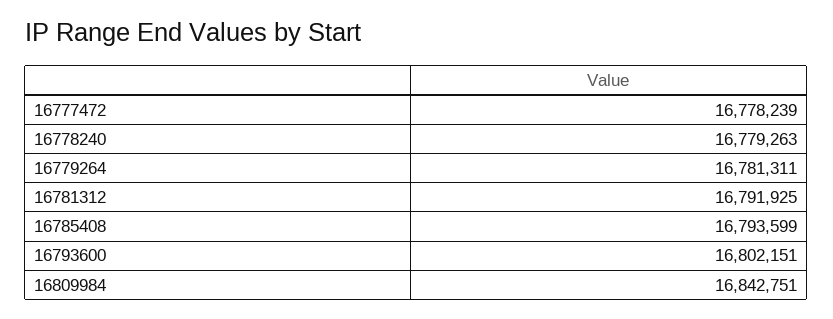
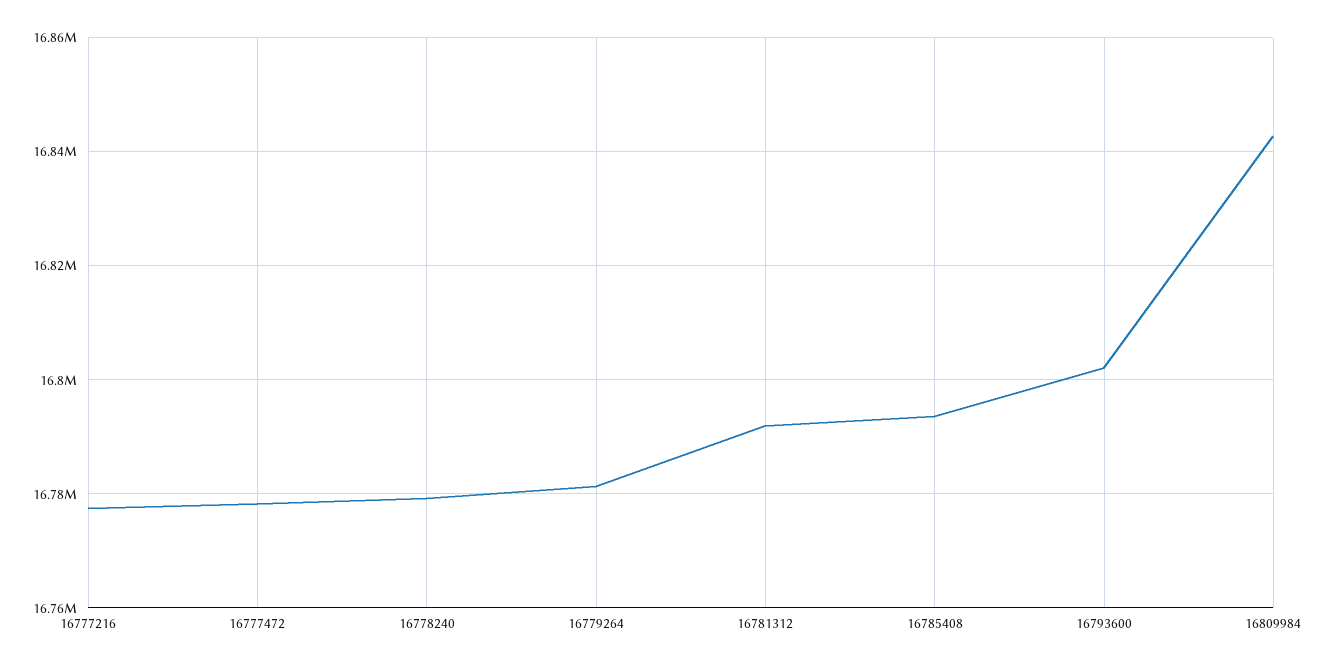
  {
    "16777472": 16778239,
    "16778240": 16779263,
    "16779264": 16781311,
    "16781312": 16791925,
    "16785408": 16793599,
    "16793600": 16802151,
-   "16809984": 16842751
+   "16809984": 16842751,
+   "16777216": 16778000
  }

